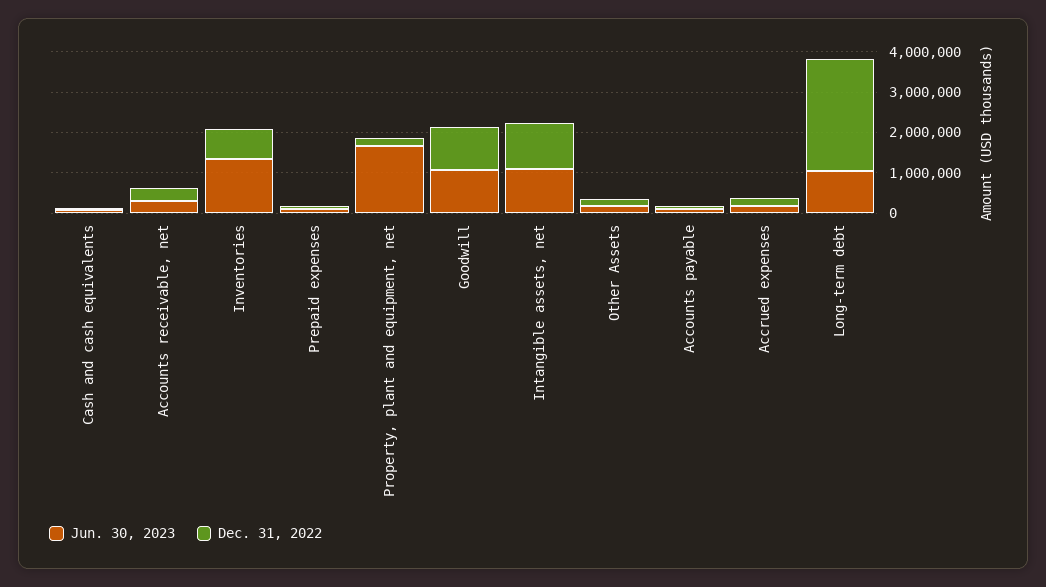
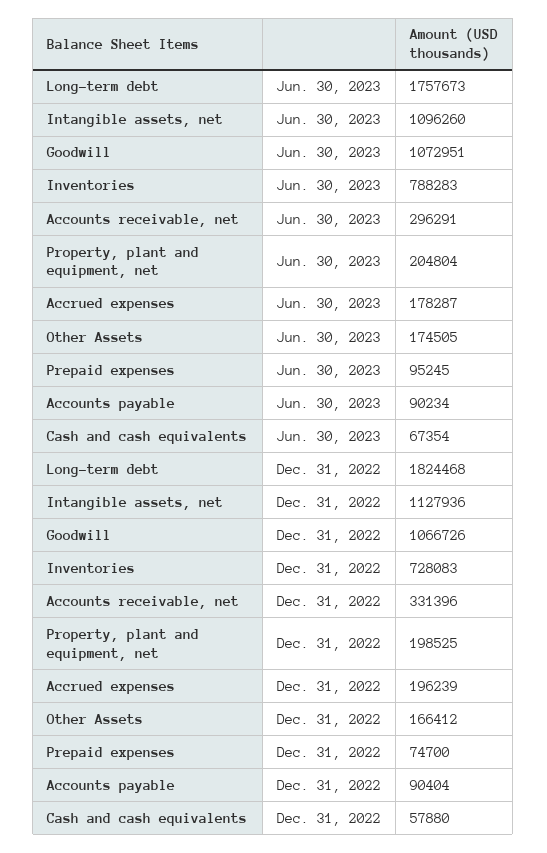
  {
    "Jun. 30, 2023": {
      "Cash and cash equivalents": 67354,
      "Accounts receivable, net": 296291,
-     "Inventories": 1400000,
+     "Inventories": 788283,
      "Prepaid expenses": 95245,
-     "Property, plant and equipment, net": 1600000,
+     "Property, plant and equipment, net": 204804,
      "Goodwill": 1072951,
      "Intangible assets, net": 1096260,
      "Other Assets": 174505,
      "Accounts payable": 90234,
      "Accrued expenses": 178287,
-     "Long-term debt": 1000000
+     "Long-term debt": 1757673
    },
    "Dec. 31, 2022": {
      "Cash and cash equivalents": 57880,
      "Accounts receivable, net": 331396,
      "Inventories": 728083,
      "Prepaid expenses": 74700,
      "Property, plant and equipment, net": 198525,
      "Goodwill": 1066726,
      "Intangible assets, net": 1127936,
      "Other Assets": 166412,
      "Accounts payable": 90404,
      "Accrued expenses": 196239,
-     "Long-term debt": 2800000
+     "Long-term debt": 1824468
    }
  }

